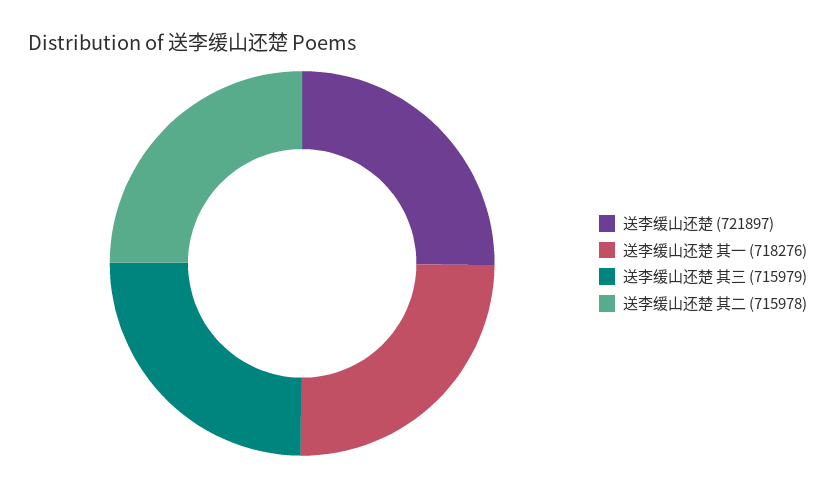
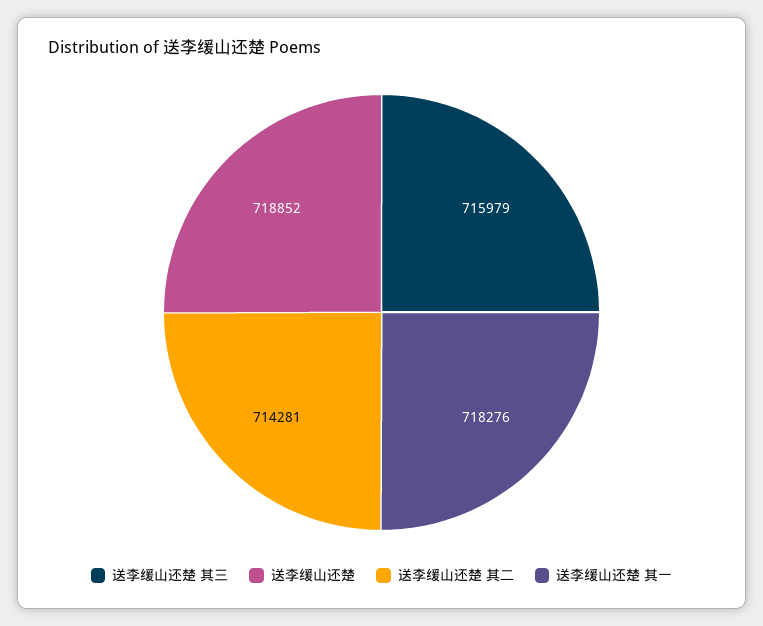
  {
-   "送李缓山还楚": 721897,
+   "送李缓山还楚": 718852,
    "送李缓山还楚 其一": 718276,
    "送李缓山还楚 其三": 715979,
-   "送李缓山还楚 其二": 715978
+   "送李缓山还楚 其二": 714281
  }

